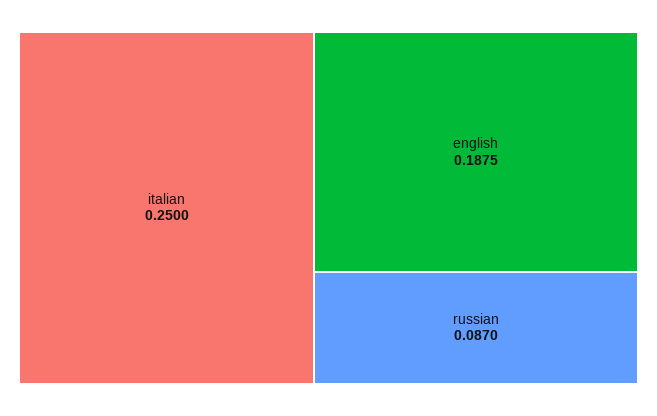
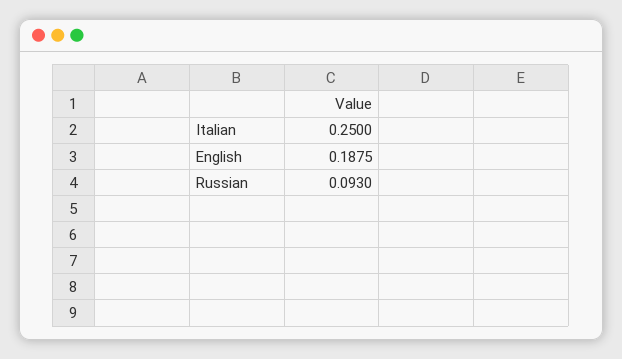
  {
    "italian": 0.25,
    "english": 0.1875,
-   "russian": 0.087
+   "russian": 0.093
  }

